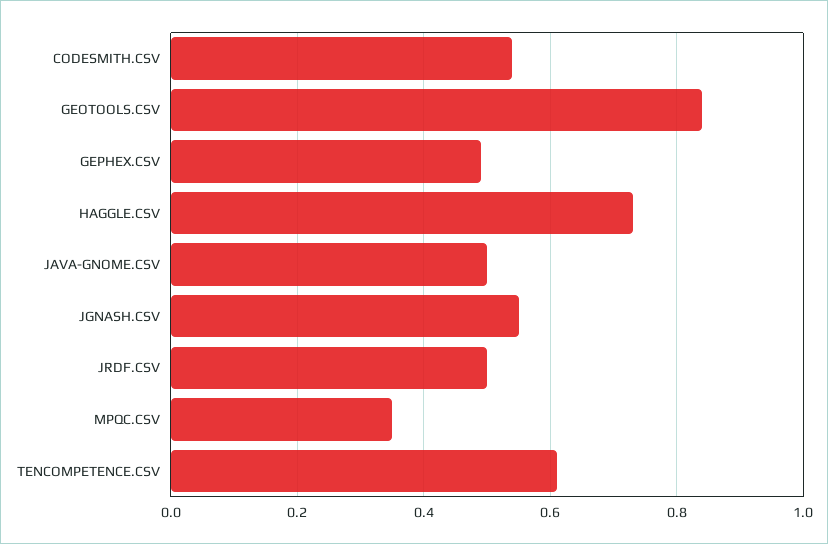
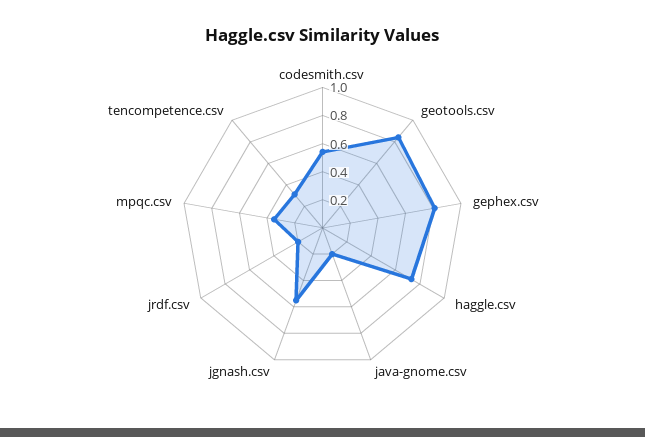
  {
    "CODESMITH.CSV": 0.55,
    "GEOTOOLS.CSV": 0.85,
-   "GEPHEX.CSV": 0.5,
+   "GEPHEX.CSV": 0.8,
    "HAGGLE.CSV": 0.75,
-   "JAVA-GNOME.CSV": 0.5,
+   "JAVA-GNOME.CSV": 0.2,
    "JGNASH.CSV": 0.55,
-   "JRDF.CSV": 0.5,
+   "JRDF.CSV": 0.2,
    "MPQC.CSV": 0.35,
-   "TENCOMPETENCE.CSV": 0.6
+   "TENCOMPETENCE.CSV": 0.3
  }

